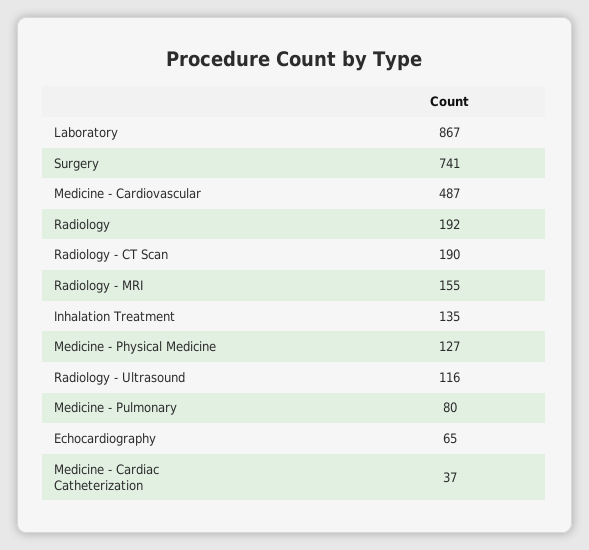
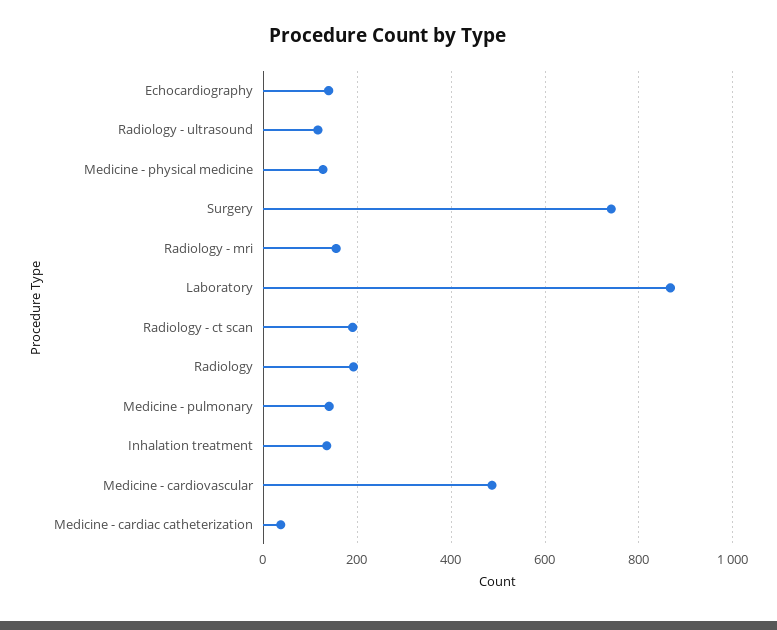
  {
    "Laboratory": 867,
    "Surgery": 741,
    "Medicine - Cardiovascular": 487,
    "Radiology": 192,
    "Radiology - CT Scan": 190,
    "Radiology - MRI": 155,
    "Inhalation Treatment": 135,
    "Medicine - Physical Medicine": 127,
    "Radiology - Ultrasound": 116,
-   "Medicine - Pulmonary": 80,
+   "Medicine - Pulmonary": 140,
-   "Echocardiography": 65,
+   "Echocardiography": 140,
    "Medicine - Cardiac Catheterization": 37
  }

